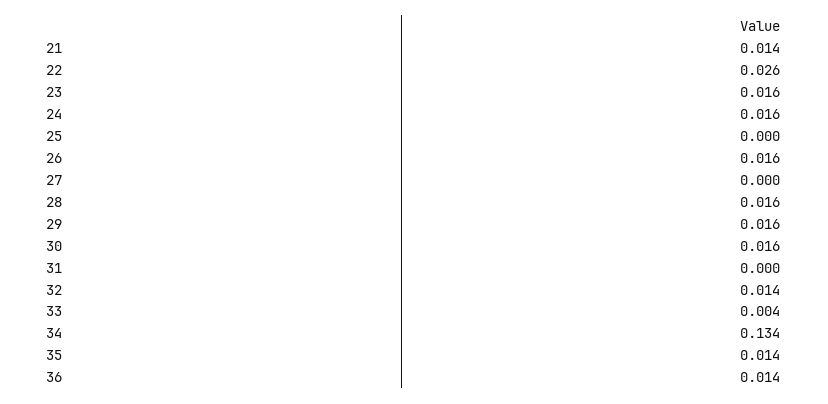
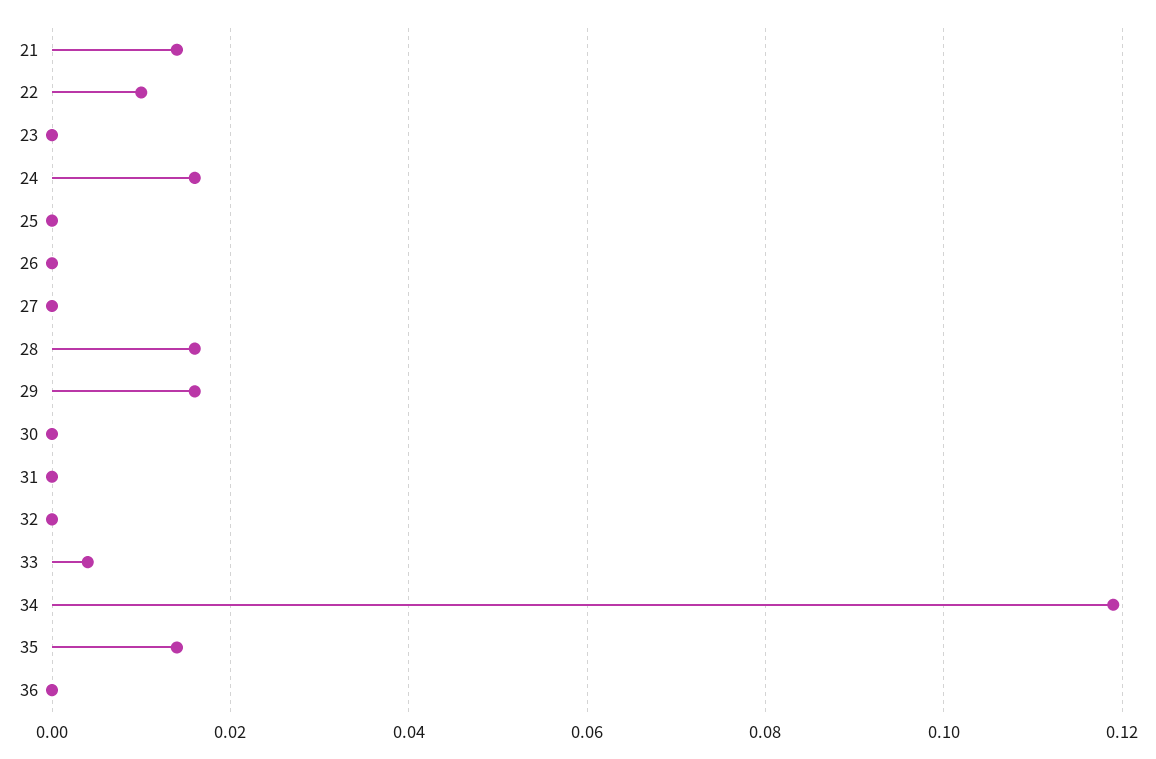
  {
    "21": 0.014,
-   "22": 0.026,
+   "22": 0.01,
-   "23": 0.016,
+   "23": 0,
    "24": 0.016,
    "25": 0,
-   "26": 0.016,
+   "26": 0,
    "27": 0,
    "28": 0.016,
    "29": 0.016,
-   "30": 0.016,
+   "30": 0,
    "31": 0,
-   "32": 0.014,
+   "32": 0,
    "33": 0.004,
-   "34": 0.134,
+   "34": 0.12,
    "35": 0.014,
-   "36": 0.014
+   "36": 0
  }

